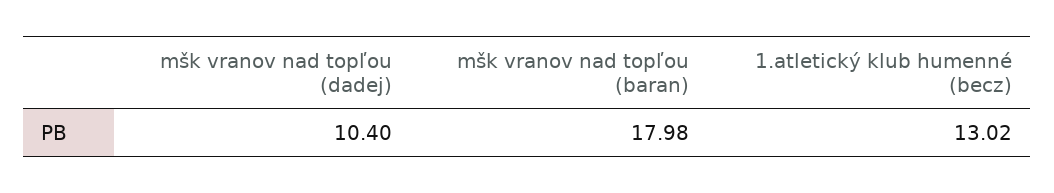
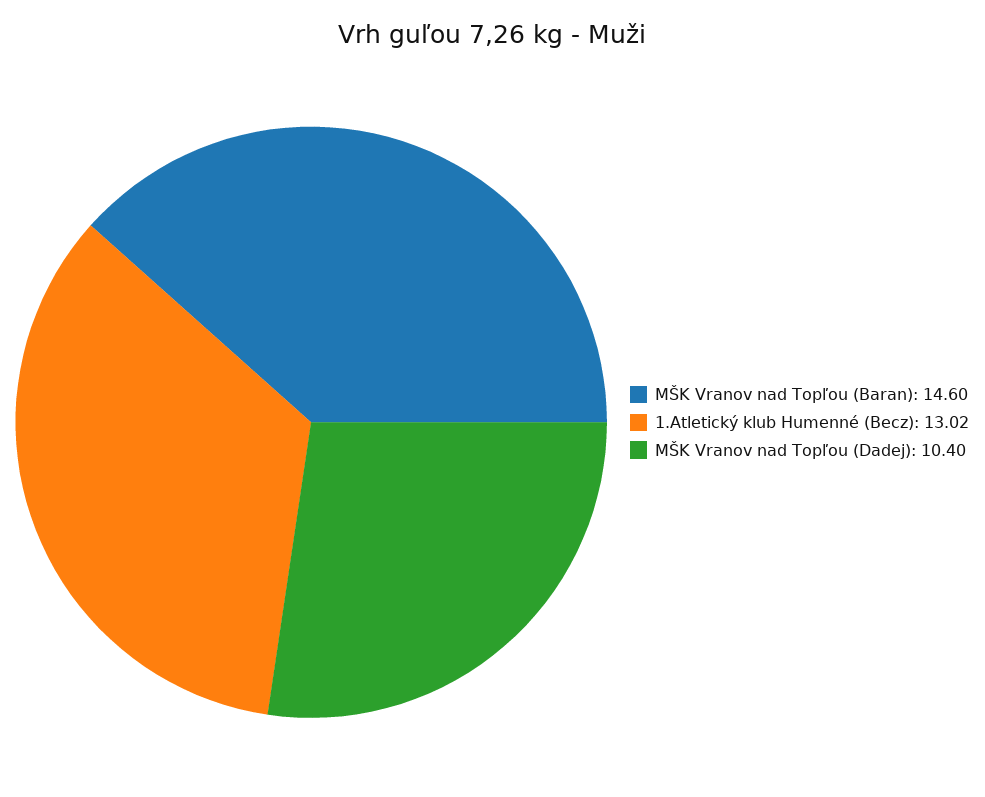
  {
    "mšk vranov nad topľou (dadej)": 10.4,
-   "mšk vranov nad topľou (baran)": 17.98,
+   "mšk vranov nad topľou (baran)": 14.6,
    "1.atletický klub humenné (becz)": 13.02
  }

